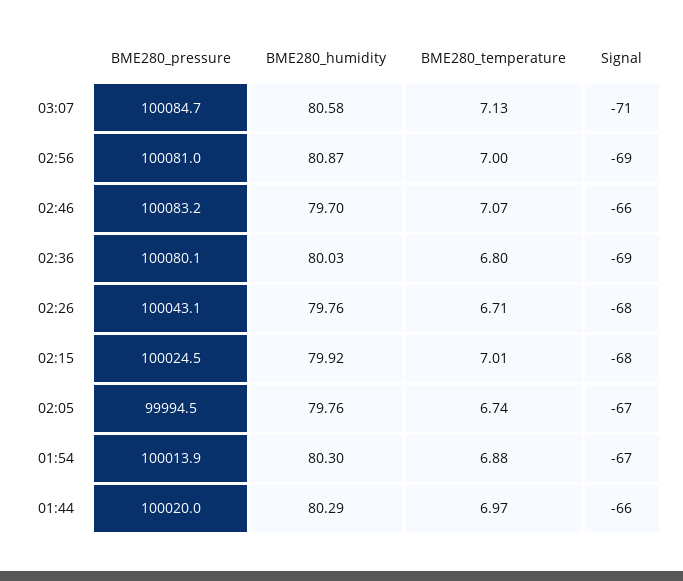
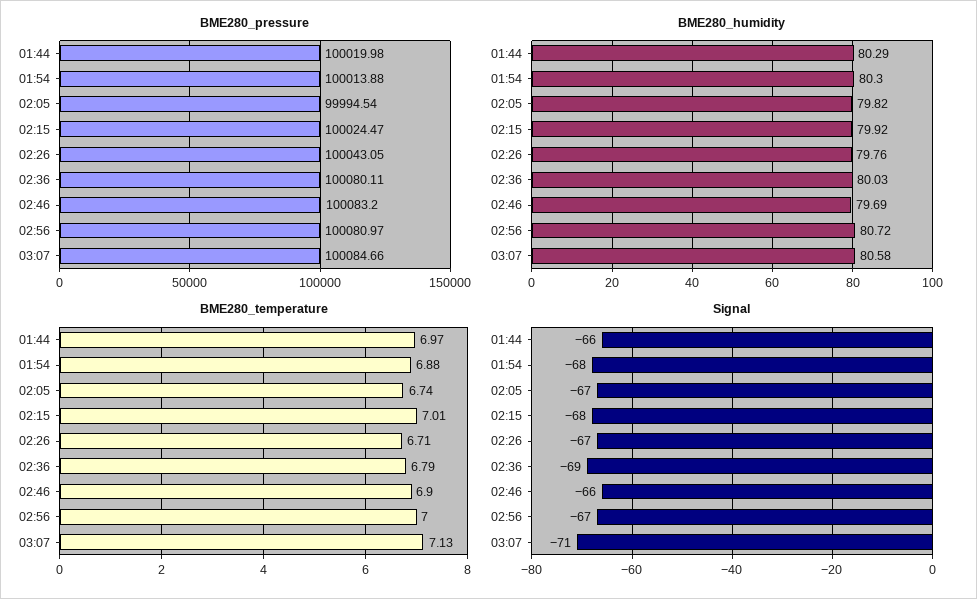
  {
    "BME280_pressure": {
      "03:07": 100084.66,
      "02:56": 100080.97,
      "02:46": 100083.2,
      "02:36": 100080.11,
      "02:26": 100043.05,
      "02:15": 100024.47,
      "02:05": 99994.54,
      "01:54": 100013.88,
      "01:44": 100019.98
    },
    "BME280_humidity": {
      "03:07": 80.58,
-     "02:56": 80.87,
+     "02:56": 80.72,
-     "02:46": 79.7,
+     "02:46": 79.69,
      "02:36": 80.03,
      "02:26": 79.76,
      "02:15": 79.92,
-     "02:05": 79.76,
+     "02:05": 79.82,
      "01:54": 80.3,
      "01:44": 80.29
    },
    "BME280_temperature": {
      "03:07": 7.13,
      "02:56": 7,
-     "02:46": 7.07,
+     "02:46": 6.9,
-     "02:36": 6.8,
+     "02:36": 6.79,
      "02:26": 6.71,
      "02:15": 7.01,
      "02:05": 6.74,
      "01:54": 6.88,
      "01:44": 6.97
    },
    "Signal": {
      "03:07": -71,
-     "02:56": -69,
+     "02:56": -67,
      "02:46": -66,
      "02:36": -69,
-     "02:26": -68,
+     "02:26": -67,
      "02:15": -68,
      "02:05": -67,
-     "01:54": -67,
+     "01:54": -68,
      "01:44": -66
    }
  }

